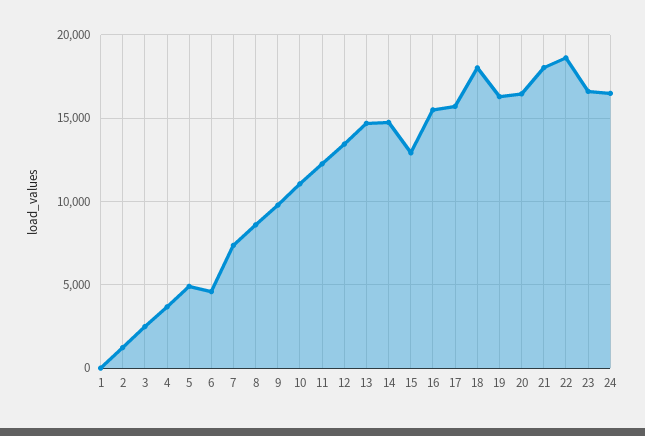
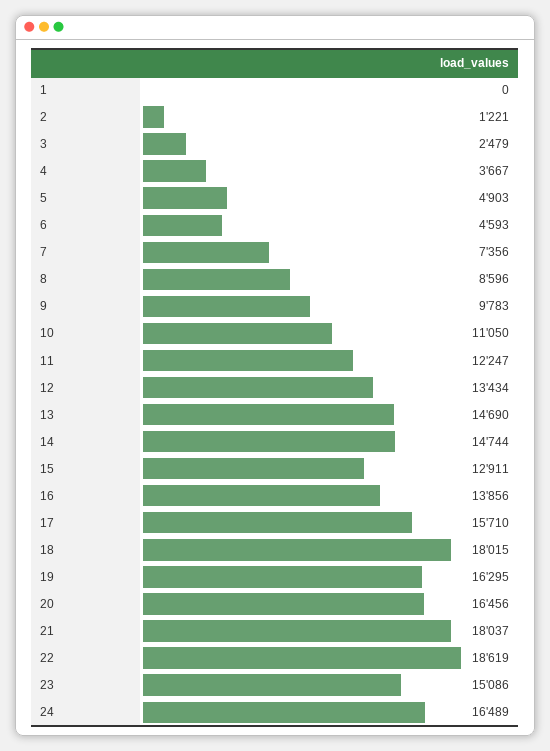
  {
    "1": 0,
    "2": 1221,
    "3": 2479,
    "4": 3667,
    "5": 4903,
    "6": 4593,
    "7": 7356,
    "8": 8596,
    "9": 9783,
    "10": 11050,
    "11": 12247,
    "12": 13434,
    "13": 14690,
    "14": 14744,
    "15": 12911,
-   "16": 15500,
+   "16": 13856,
    "17": 15710,
    "18": 18015,
    "19": 16295,
    "20": 16456,
    "21": 18037,
    "22": 18619,
-   "23": 16500,
+   "23": 15086,
    "24": 16489
  }

